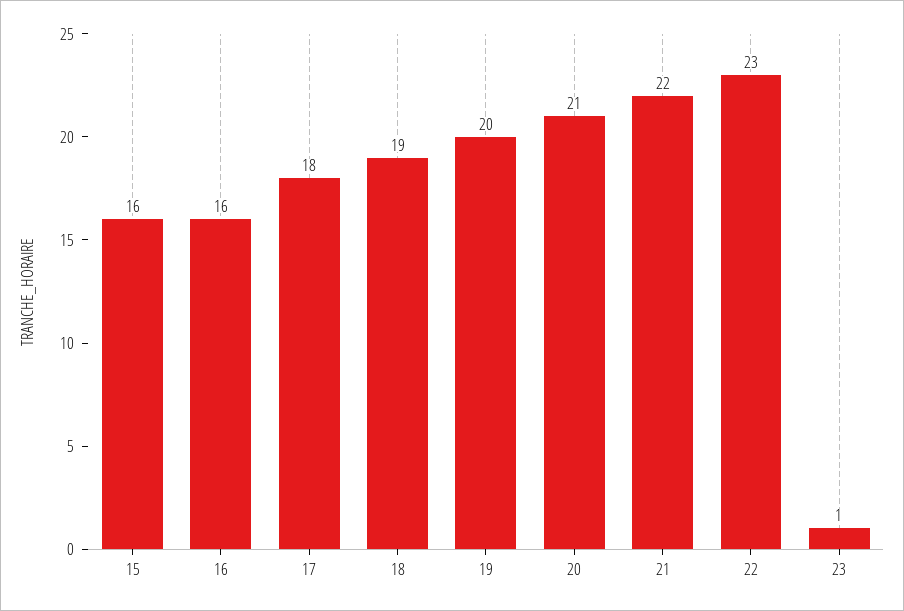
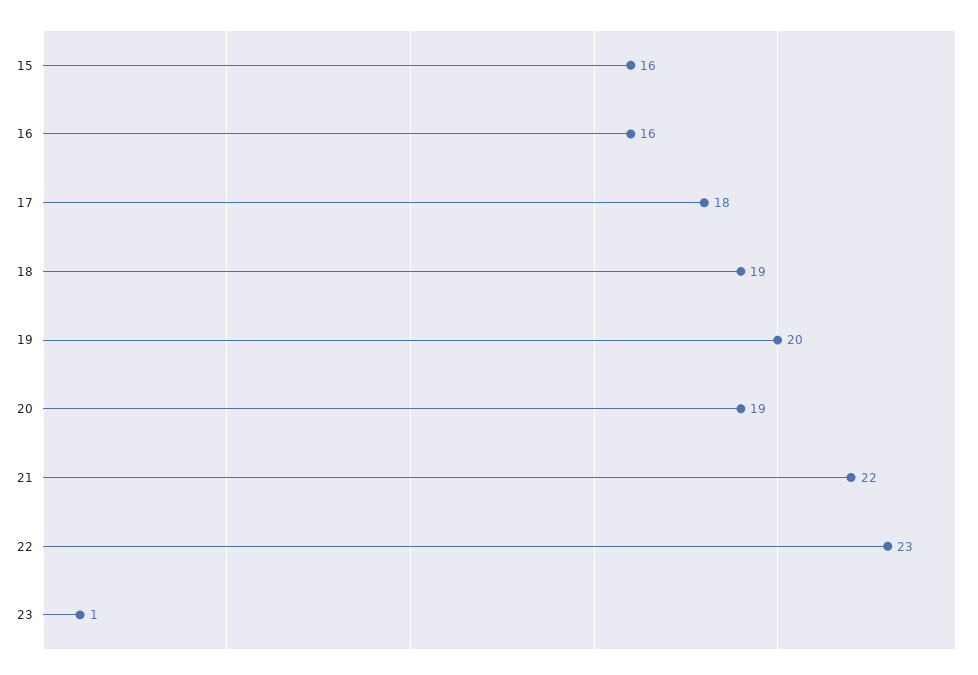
  {
    "15": 16,
    "16": 16,
    "17": 18,
    "18": 19,
    "19": 20,
-   "20": 21,
+   "20": 19,
    "21": 22,
    "22": 23,
    "23": 1
  }

